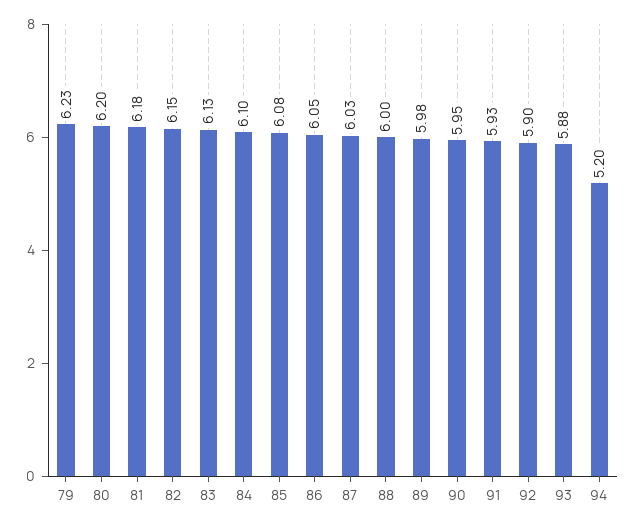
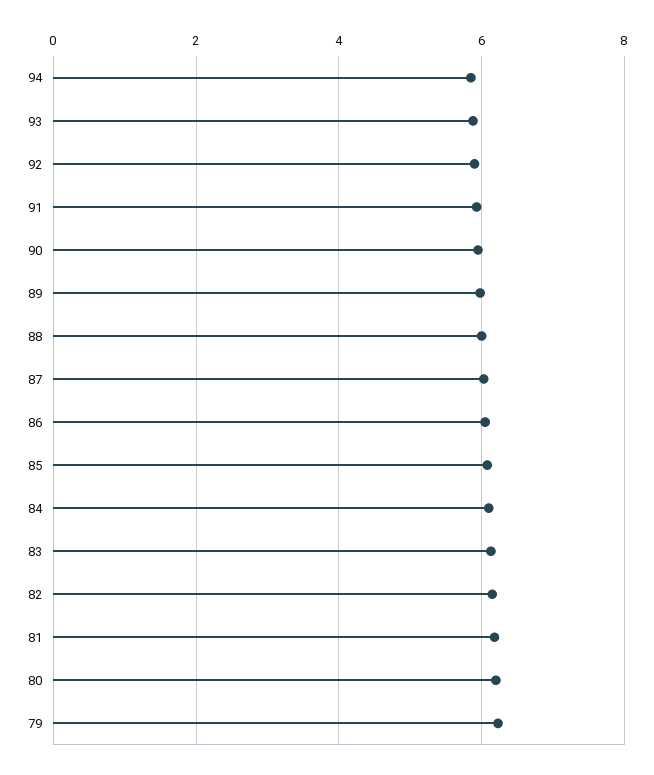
  {
    "79": 6.23,
    "80": 6.2,
    "81": 6.18,
    "82": 6.15,
    "83": 6.13,
    "84": 6.1,
    "85": 6.08,
    "86": 6.05,
    "87": 6.03,
    "88": 6,
    "89": 5.98,
    "90": 5.95,
    "91": 5.93,
    "92": 5.9,
    "93": 5.88,
-   "94": 5.2
+   "94": 5.8
  }

